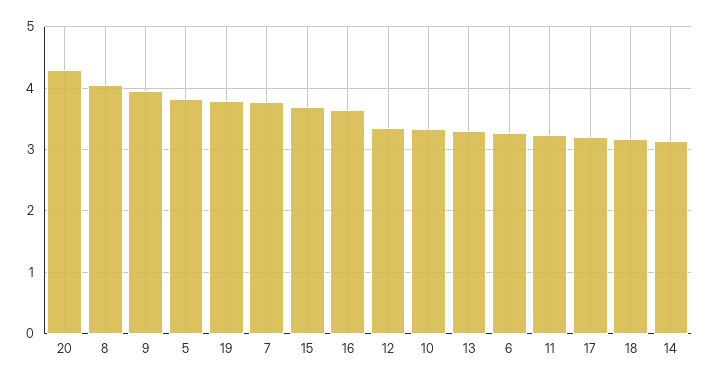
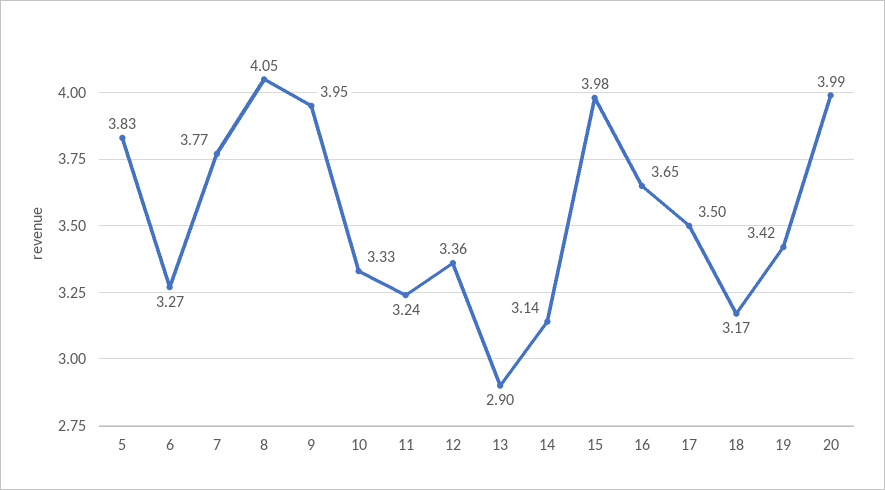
  {
-   "20": 4.3,
+   "20": 3.99,
    "8": 4.05,
    "9": 3.95,
    "5": 3.83,
-   "19": 3.8,
+   "19": 3.42,
    "7": 3.77,
-   "15": 3.7,
+   "15": 3.98,
    "16": 3.65,
    "12": 3.36,
    "10": 3.33,
-   "13": 3.3,
+   "13": 2.9,
    "6": 3.27,
    "11": 3.24,
-   "17": 3.2,
+   "17": 3.5,
    "18": 3.17,
    "14": 3.14
  }

